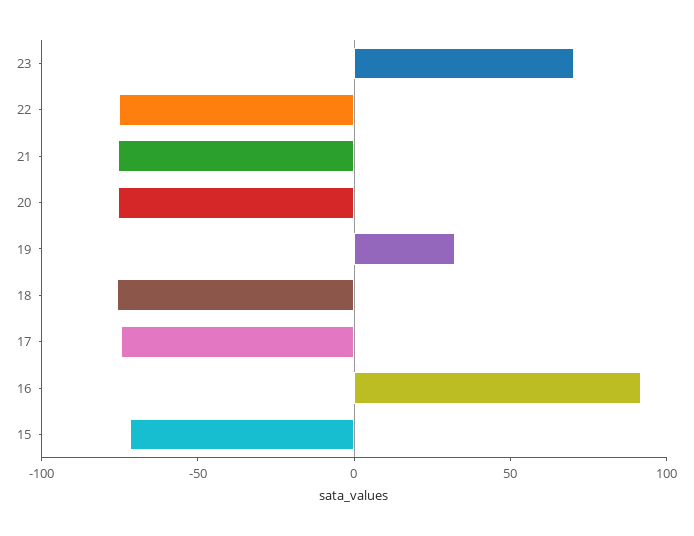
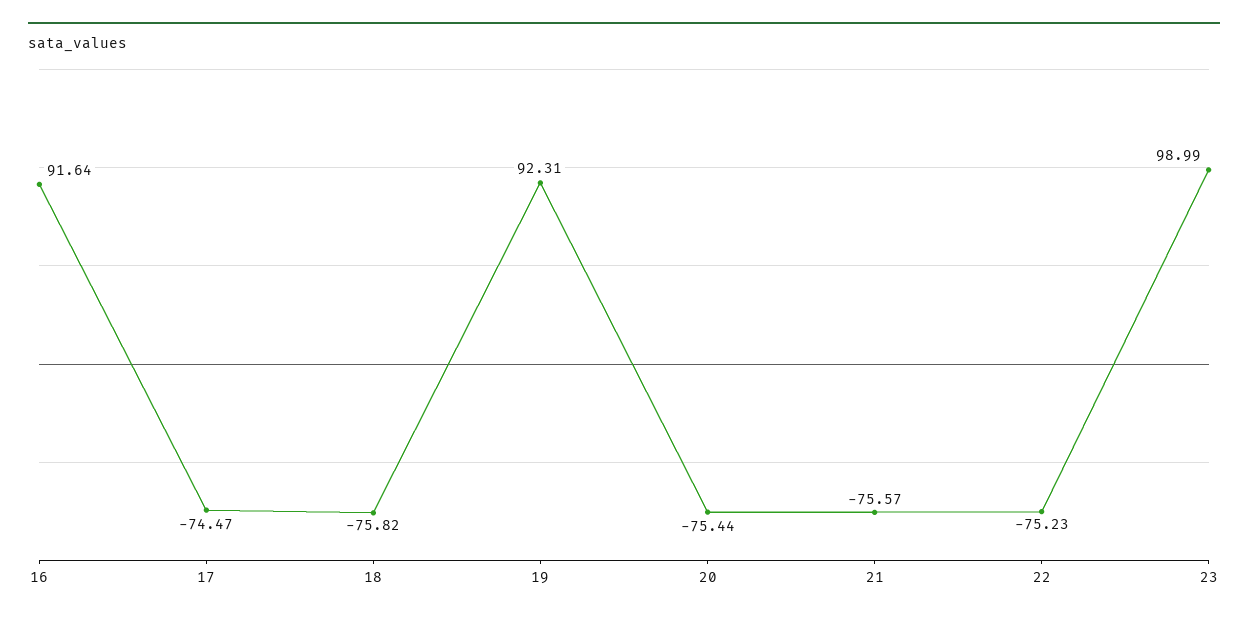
  {
-   "23": 70,
+   "23": 98.99,
    "22": -75.23,
    "21": -75.57,
    "20": -75.44,
-   "19": 30,
+   "19": 92.31,
    "18": -75.82,
    "17": -74.47,
-   "16": 91.64,
+   "16": 91.64
-   "15": -70
  }

